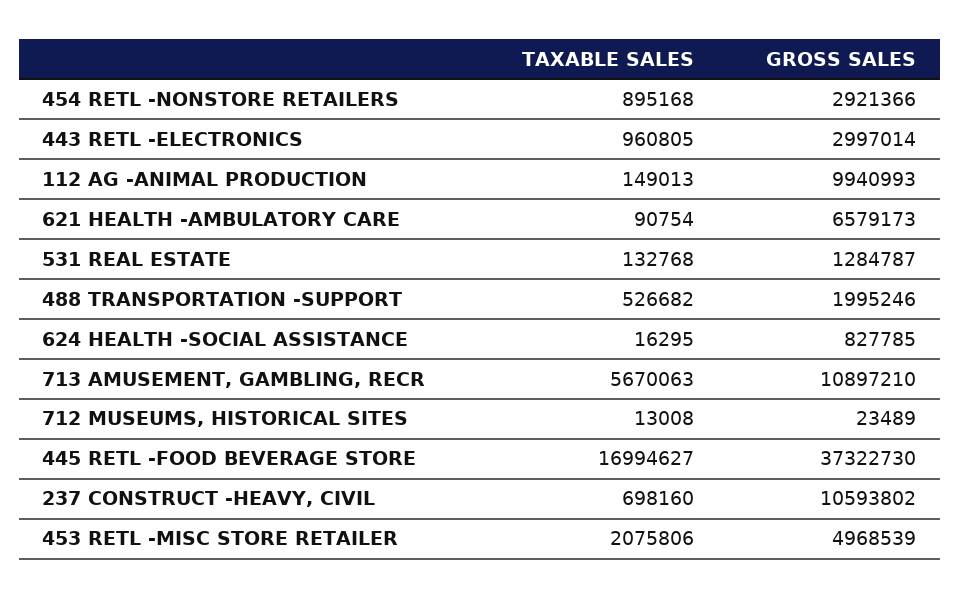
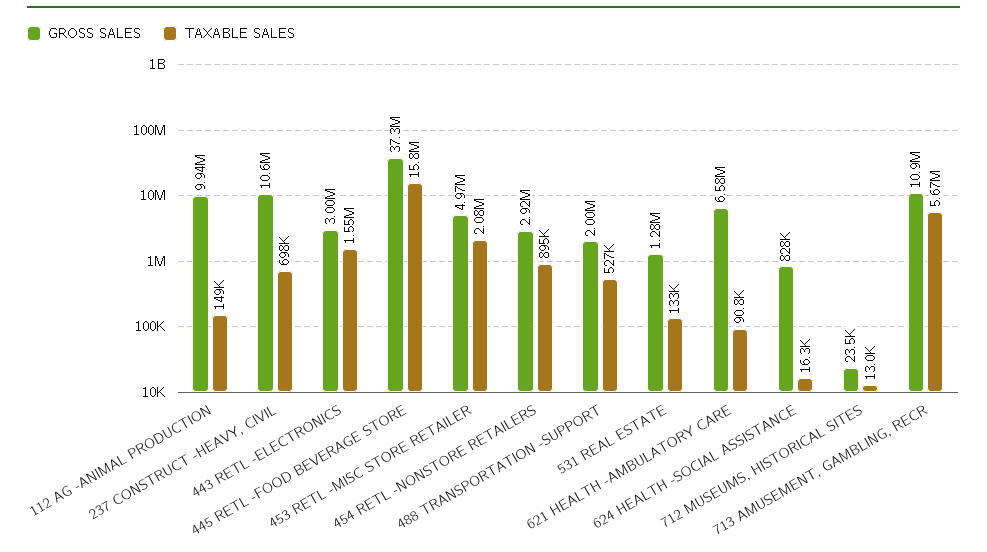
  {
    "TAXABLE SALES": {
      "454 RETL -NONSTORE RETAILERS": 895168,
-     "443 RETL -ELECTRONICS": 960805,
+     "443 RETL -ELECTRONICS": 1550000,
      "112 AG -ANIMAL PRODUCTION": 149013,
      "621 HEALTH -AMBULATORY CARE": 90754,
      "531 REAL ESTATE": 132768,
      "488 TRANSPORTATION -SUPPORT": 526682,
      "624 HEALTH -SOCIAL ASSISTANCE": 16295,
      "713 AMUSEMENT, GAMBLING, RECR": 5670063,
      "712 MUSEUMS, HISTORICAL SITES": 13008,
-     "445 RETL -FOOD BEVERAGE STORE": 16994627,
+     "445 RETL -FOOD BEVERAGE STORE": 15800000,
      "237 CONSTRUCT -HEAVY, CIVIL": 698160,
      "453 RETL -MISC STORE RETAILER": 2075806
    },
    "GROSS SALES": {
      "454 RETL -NONSTORE RETAILERS": 2921366,
      "443 RETL -ELECTRONICS": 2997014,
      "112 AG -ANIMAL PRODUCTION": 9940993,
      "621 HEALTH -AMBULATORY CARE": 6579173,
      "531 REAL ESTATE": 1284787,
      "488 TRANSPORTATION -SUPPORT": 1995246,
      "624 HEALTH -SOCIAL ASSISTANCE": 827785,
      "713 AMUSEMENT, GAMBLING, RECR": 10897210,
      "712 MUSEUMS, HISTORICAL SITES": 23489,
      "445 RETL -FOOD BEVERAGE STORE": 37322730,
      "237 CONSTRUCT -HEAVY, CIVIL": 10593802,
      "453 RETL -MISC STORE RETAILER": 4968539
    }
  }

